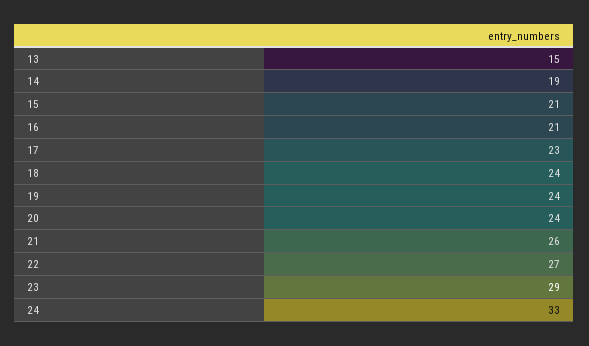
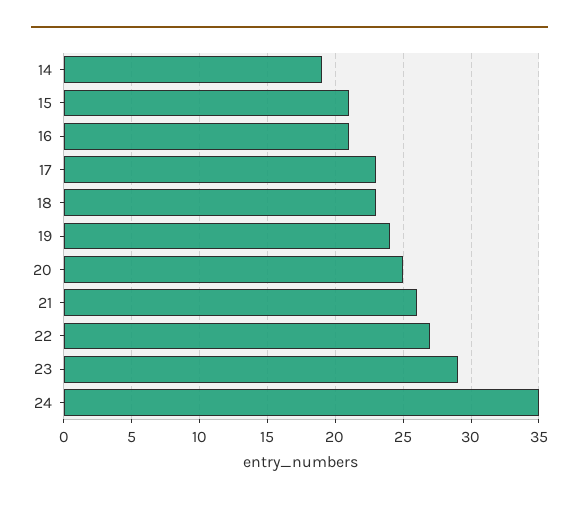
  {
-   "13": 15,
    "14": 19,
    "15": 21,
    "16": 21,
    "17": 23,
-   "18": 24,
+   "18": 23,
    "19": 24,
-   "20": 24,
+   "20": 25,
    "21": 26,
    "22": 27,
    "23": 29,
-   "24": 33
+   "24": 35
  }

